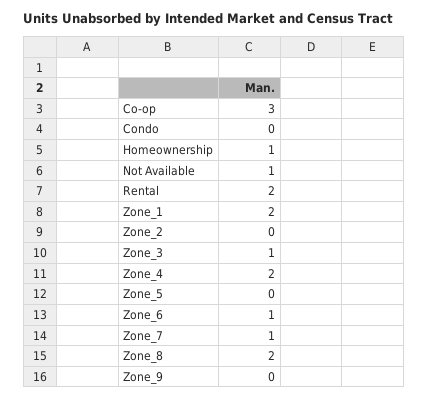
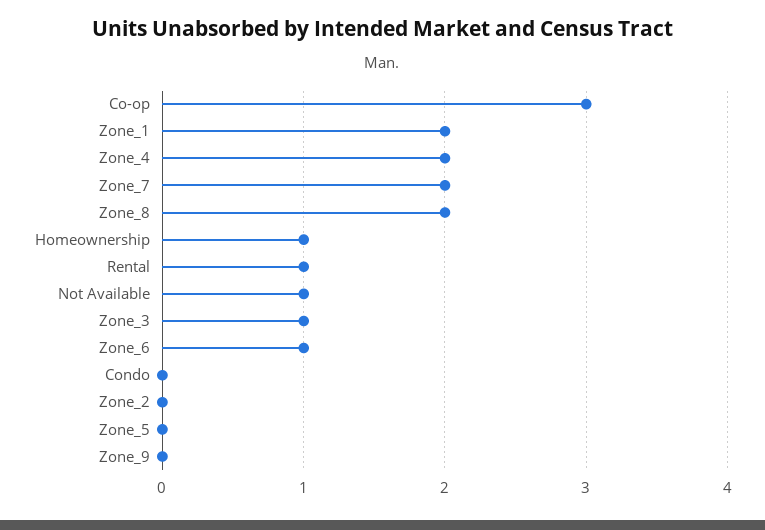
  {
    "Co-op": 3,
    "Condo": 0,
    "Homeownership": 1,
    "Not Available": 1,
-   "Rental": 2,
+   "Rental": 1,
    "Zone_1": 2,
    "Zone_2": 0,
    "Zone_3": 1,
    "Zone_4": 2,
    "Zone_5": 0,
    "Zone_6": 1,
-   "Zone_7": 1,
+   "Zone_7": 2,
    "Zone_8": 2,
    "Zone_9": 0
  }

